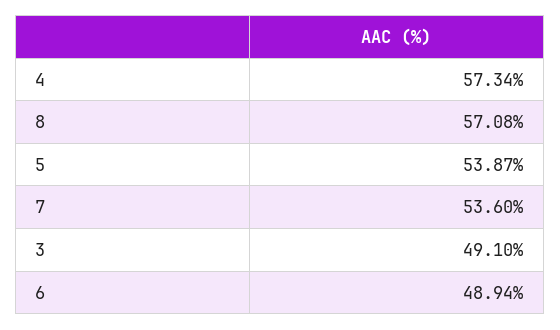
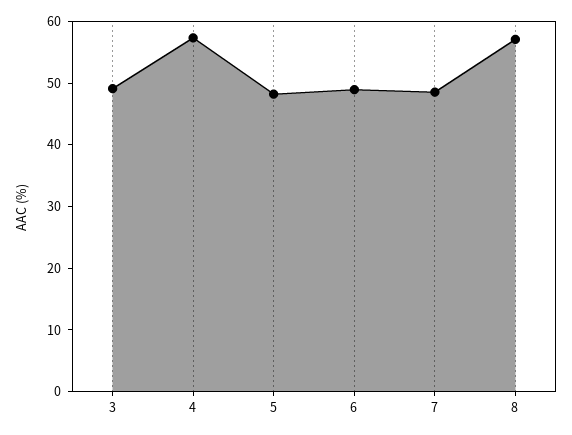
  {
    "4": 57.34,
    "8": 57.08,
-   "5": 53.87,
+   "5": 48,
-   "7": 53.6,
+   "7": 48,
    "3": 49.1,
    "6": 48.94
  }

